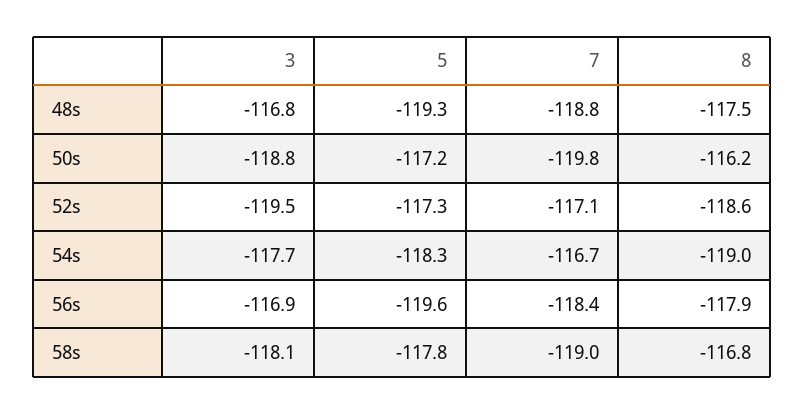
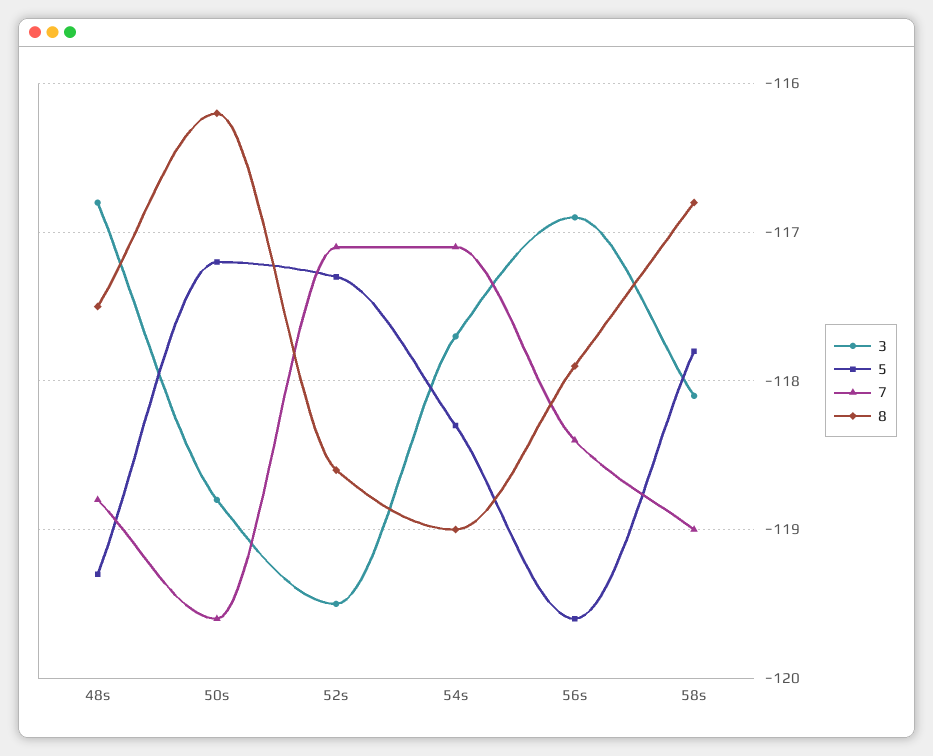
  {
    "3": {
      "48s": -116.8,
      "50s": -118.8,
      "52s": -119.5,
      "54s": -117.7,
      "56s": -116.9,
      "58s": -118.1
    },
    "5": {
      "48s": -119.3,
      "50s": -117.2,
      "52s": -117.3,
      "54s": -118.3,
      "56s": -119.6,
      "58s": -117.8
    },
    "7": {
      "48s": -118.8,
-     "50s": -119.8,
+     "50s": -119.6,
      "52s": -117.1,
-     "54s": -116.7,
+     "54s": -117.1,
      "56s": -118.4,
      "58s": -119
    },
    "8": {
      "48s": -117.5,
      "50s": -116.2,
      "52s": -118.6,
      "54s": -119,
      "56s": -117.9,
      "58s": -116.8
    }
  }

